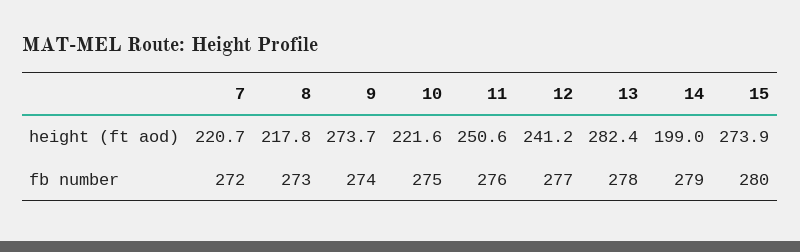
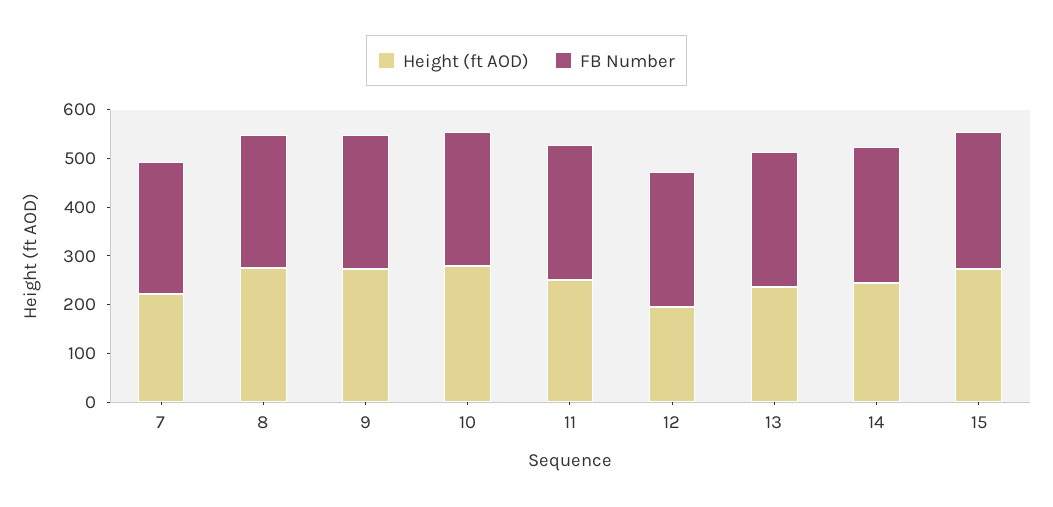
  {
    "height (ft aod)": {
      "7": 220.7,
-     "8": 217.8,
+     "8": 280,
      "9": 273.7,
-     "10": 221.6,
+     "10": 280,
      "11": 250.6,
-     "12": 241.2,
+     "12": 200,
-     "13": 282.4,
+     "13": 240,
-     "14": 199,
+     "14": 240,
      "15": 273.9
    },
    "fb number": {
      "7": 272,
      "8": 273,
      "9": 274,
      "10": 275,
      "11": 276,
      "12": 277,
      "13": 278,
      "14": 279,
      "15": 280
    }
  }

